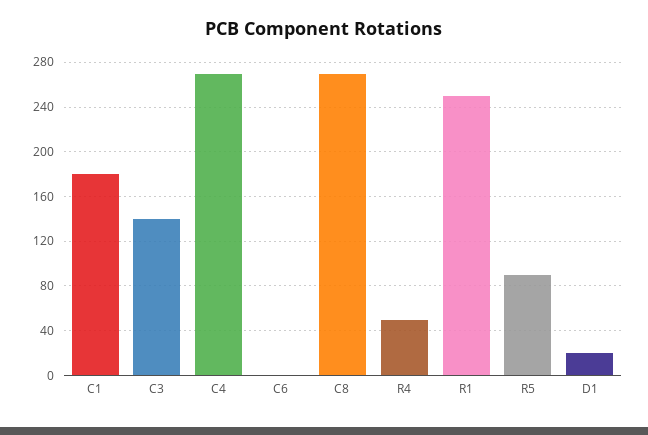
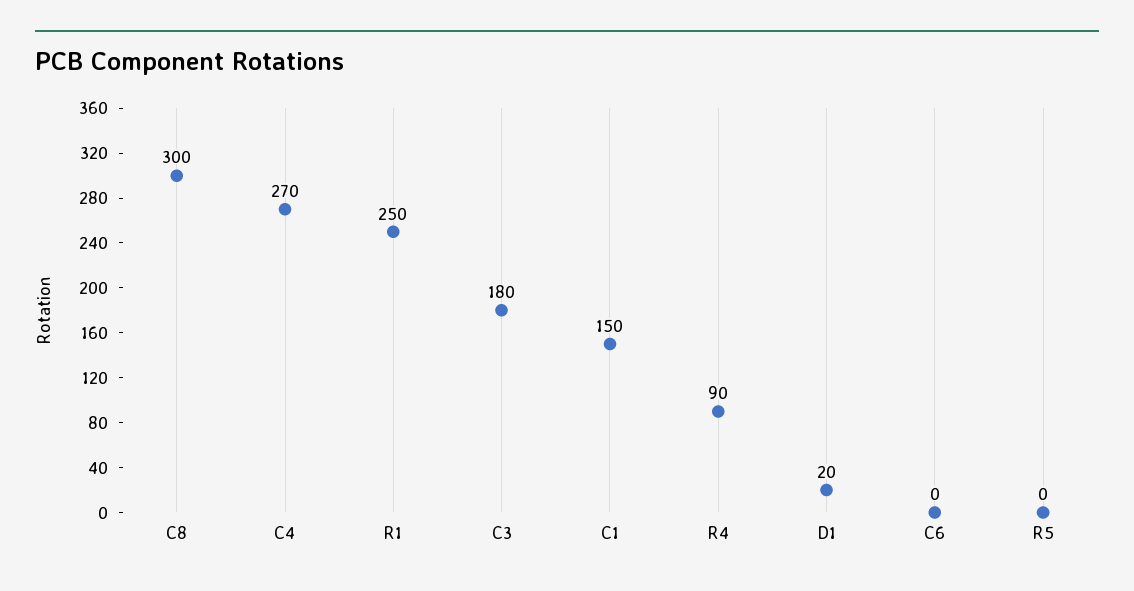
  {
-   "C1": 180,
+   "C1": 150,
-   "C3": 140,
+   "C3": 180,
    "C4": 270,
    "C6": 0,
-   "C8": 270,
+   "C8": 300,
-   "R4": 50,
+   "R4": 90,
    "R1": 250,
-   "R5": 90,
+   "R5": 0,
    "D1": 20
  }

